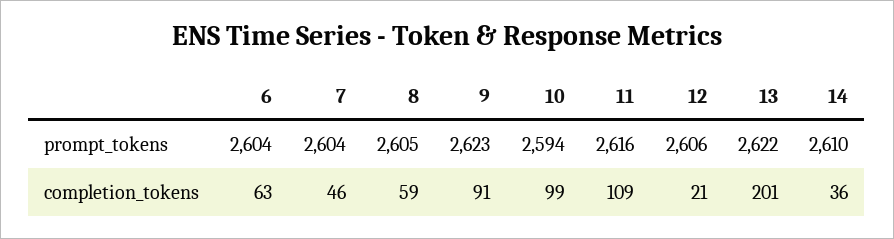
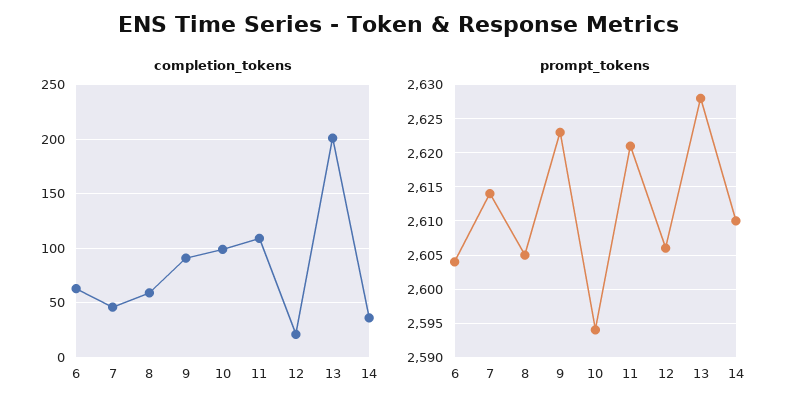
  {
    "prompt_tokens": {
      "6": 2604,
-     "7": 2604,
+     "7": 2614,
      "8": 2605,
      "9": 2623,
      "10": 2594,
-     "11": 2616,
+     "11": 2621,
      "12": 2606,
-     "13": 2622,
+     "13": 2628,
      "14": 2610
    },
    "completion_tokens": {
      "6": 63,
      "7": 46,
      "8": 59,
      "9": 91,
      "10": 99,
      "11": 109,
      "12": 21,
      "13": 201,
      "14": 36
    }
  }

